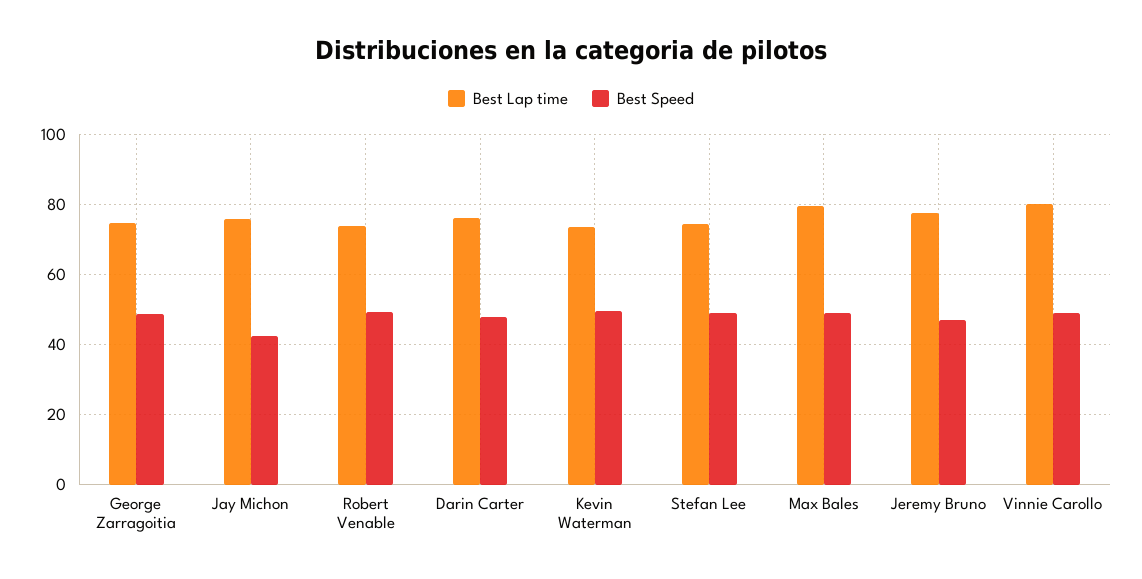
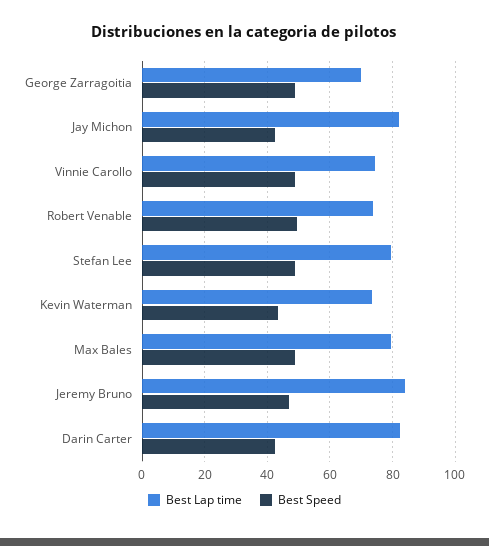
  {
    "Best Lap time": {
-     "George Zarragoitia": 74,
+     "George Zarragoitia": 70,
-     "Jay Michon": 76,
+     "Jay Michon": 82,
      "Robert Venable": 74,
-     "Darin Carter": 76,
+     "Darin Carter": 82,
      "Kevin Waterman": 74,
-     "Stefan Lee": 74,
+     "Stefan Lee": 80,
      "Max Bales": 80,
-     "Jeremy Bruno": 78,
+     "Jeremy Bruno": 84,
-     "Vinnie Carollo": 80
+     "Vinnie Carollo": 74
    },
    "Best Speed": {
      "George Zarragoitia": 48,
      "Jay Michon": 42,
      "Robert Venable": 50,
-     "Darin Carter": 48,
+     "Darin Carter": 42,
-     "Kevin Waterman": 50,
+     "Kevin Waterman": 44,
      "Stefan Lee": 48,
      "Max Bales": 48,
      "Jeremy Bruno": 46,
      "Vinnie Carollo": 48
    }
  }

